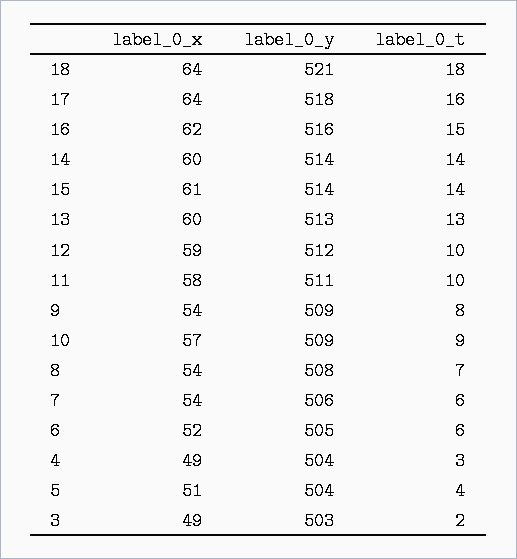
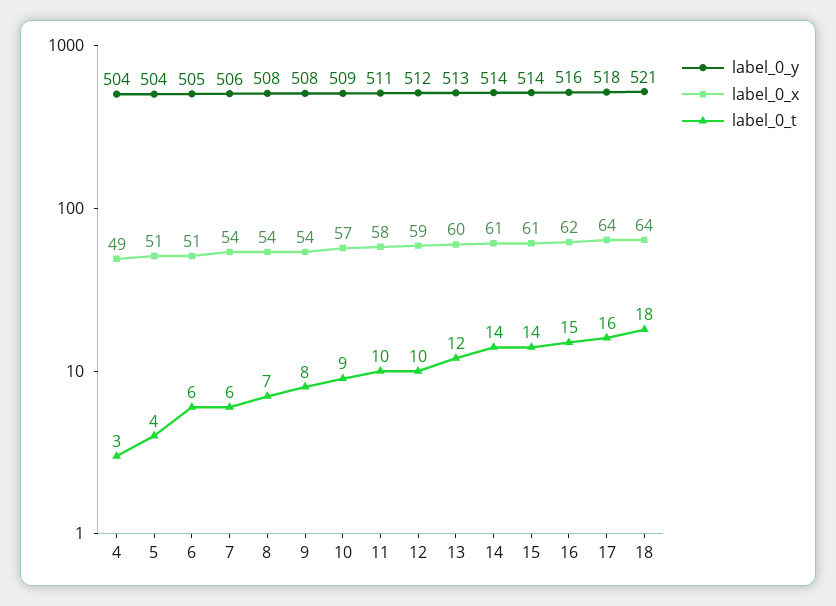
  {
    "label_0_x": {
      "18": 64,
      "17": 64,
      "16": 62,
-     "14": 60,
+     "14": 61,
      "15": 61,
      "13": 60,
      "12": 59,
      "11": 58,
      "9": 54,
      "10": 57,
      "8": 54,
      "7": 54,
-     "6": 52,
+     "6": 51,
      "4": 49,
-     "5": 51,
+     "5": 51
-     "3": 49
    },
    "label_0_y": {
      "18": 521,
      "17": 518,
      "16": 516,
      "14": 514,
      "15": 514,
      "13": 513,
      "12": 512,
      "11": 511,
-     "9": 509,
+     "9": 508,
      "10": 509,
      "8": 508,
      "7": 506,
      "6": 505,
      "4": 504,
-     "5": 504,
+     "5": 504
-     "3": 503
    },
    "label_0_t": {
      "18": 18,
      "17": 16,
      "16": 15,
      "14": 14,
      "15": 14,
-     "13": 13,
+     "13": 12,
      "12": 10,
      "11": 10,
      "9": 8,
      "10": 9,
      "8": 7,
      "7": 6,
      "6": 6,
      "4": 3,
-     "5": 4,
+     "5": 4
-     "3": 2
    }
  }

